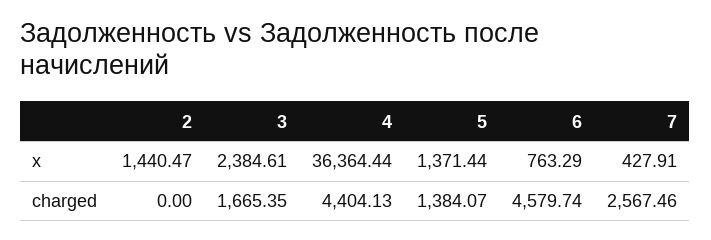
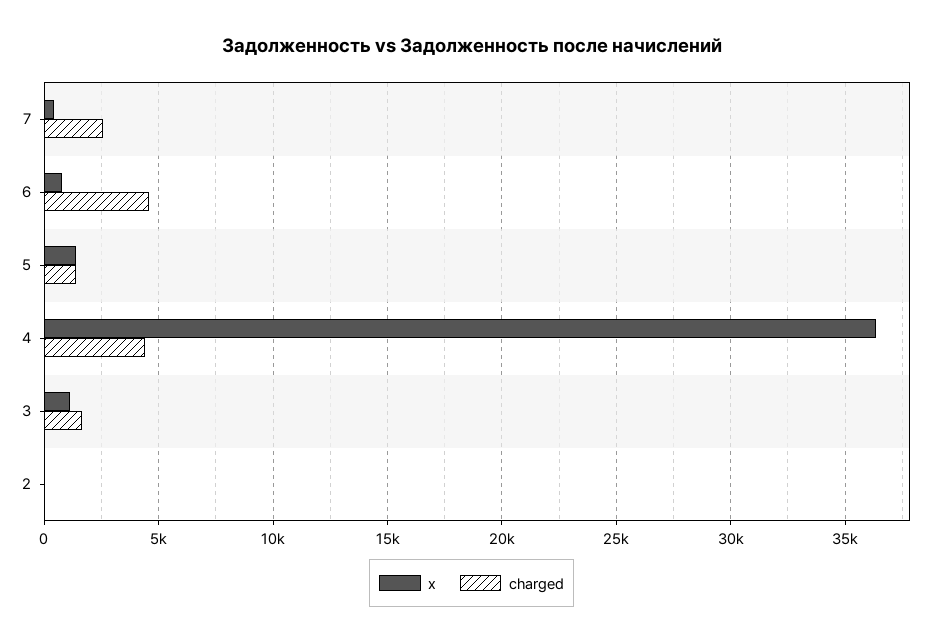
  {
    "x": {
-     "2": 1440.47,
+     "2": 0,
-     "3": 2384.61,
+     "3": 1000,
      "4": 36364.44,
      "5": 1371.44,
      "6": 763.29,
      "7": 427.91
    },
    "charged": {
      "2": 0,
      "3": 1665.35,
      "4": 4404.13,
      "5": 1384.07,
      "6": 4579.74,
      "7": 2567.46
    }
  }

